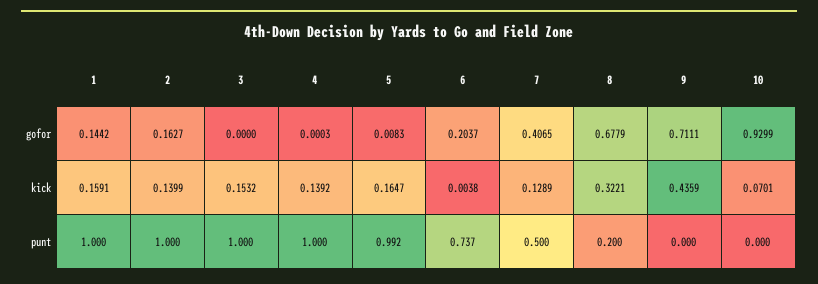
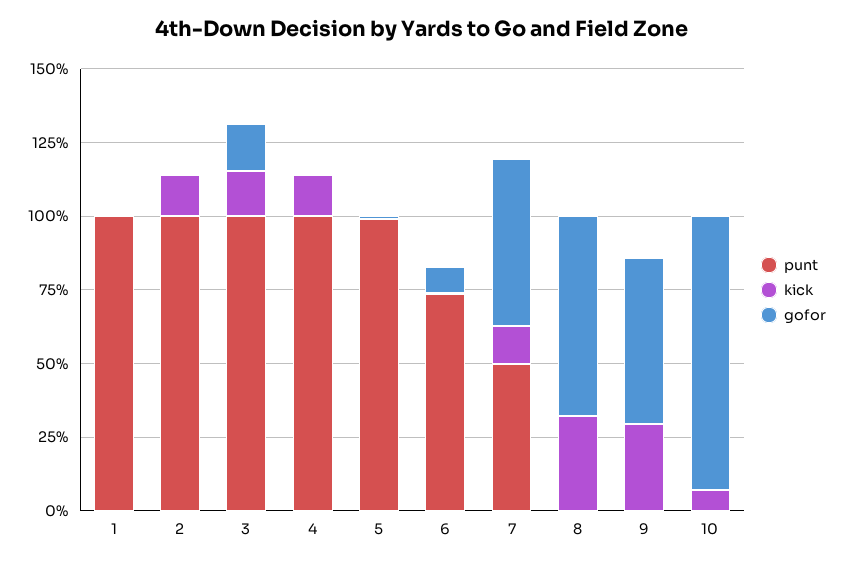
  {
    "gofor": {
-     "1": 0.1442,
+     "1": 0,
-     "2": 0.1627,
+     "2": 0,
-     "3": 0,
+     "3": 0.15,
      "4": 0.0003,
      "5": 0.0083,
-     "6": 0.2037,
+     "6": 0.1,
-     "7": 0.4065,
+     "7": 0.55,
      "8": 0.6779,
-     "9": 0.7111,
+     "9": 0.55,
      "10": 0.9299
    },
    "kick": {
-     "1": 0.1591,
+     "1": 0,
      "2": 0.1399,
      "3": 0.1532,
      "4": 0.1392,
-     "5": 0.1647,
+     "5": 0,
      "6": 0.0038,
      "7": 0.1289,
      "8": 0.3221,
-     "9": 0.4359,
+     "9": 0.3,
      "10": 0.0701
    },
    "punt": {
      "1": 1,
      "2": 1,
      "3": 1,
      "4": 1,
      "5": 0.992,
      "6": 0.737,
      "7": 0.5,
-     "8": 0.2,
+     "8": 0,
      "9": 0,
      "10": 0
    }
  }

